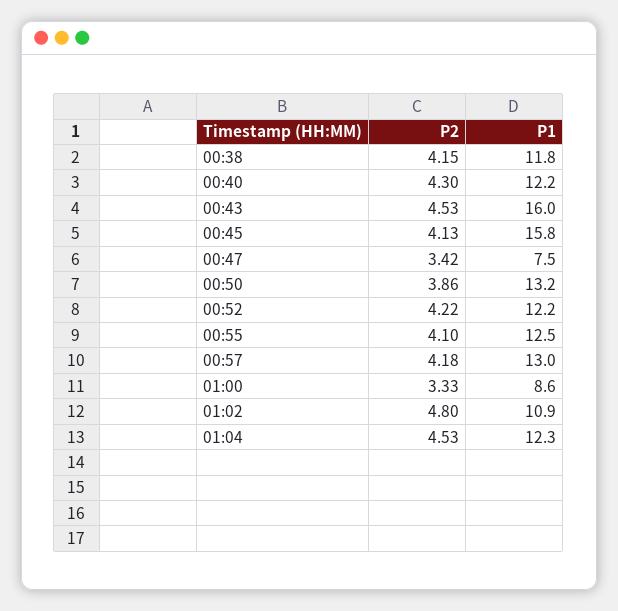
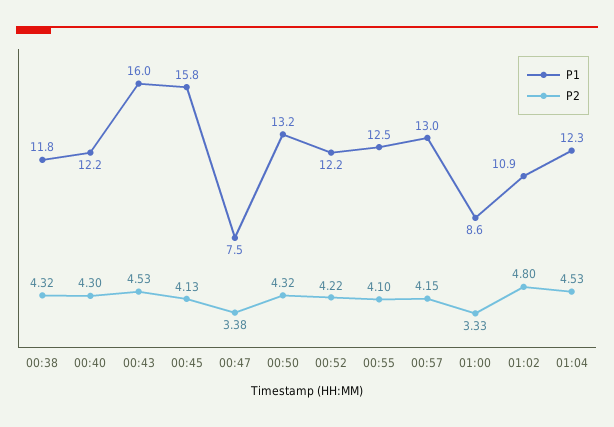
  {
    "P2": {
-     "00:38": 4.15,
+     "00:38": 4.32,
      "00:40": 4.3,
      "00:43": 4.53,
      "00:45": 4.13,
-     "00:47": 3.42,
+     "00:47": 3.38,
-     "00:50": 3.86,
+     "00:50": 4.32,
      "00:52": 4.22,
      "00:55": 4.1,
-     "00:57": 4.18,
+     "00:57": 4.15,
      "01:00": 3.33,
      "01:02": 4.8,
      "01:04": 4.53
    },
    "P1": {
      "00:38": 11.8,
      "00:40": 12.2,
      "00:43": 16,
      "00:45": 15.8,
      "00:47": 7.5,
      "00:50": 13.2,
      "00:52": 12.2,
      "00:55": 12.5,
      "00:57": 13,
      "01:00": 8.6,
      "01:02": 10.9,
      "01:04": 12.3
    }
  }

